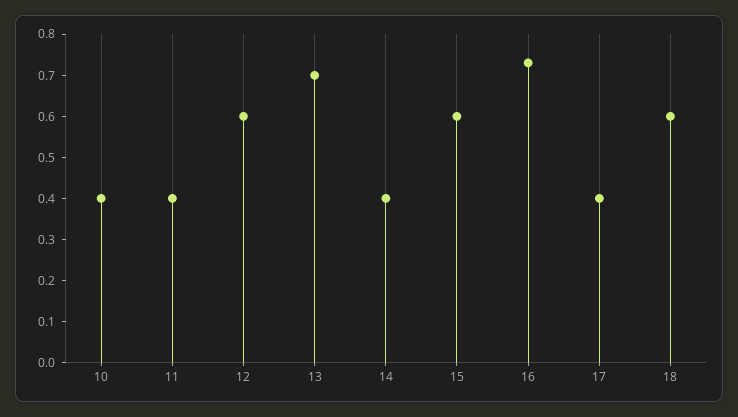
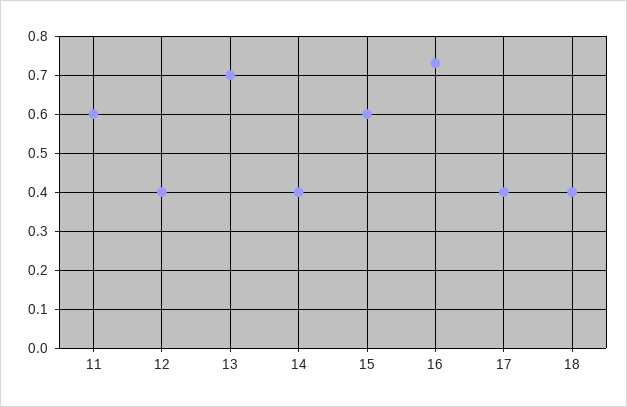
  {
-   "10": 0.4,
-   "11": 0.4,
+   "11": 0.6,
-   "12": 0.6,
+   "12": 0.4,
    "13": 0.7,
    "14": 0.4,
    "15": 0.6,
    "16": 0.75,
    "17": 0.4,
-   "18": 0.6
+   "18": 0.4
  }

